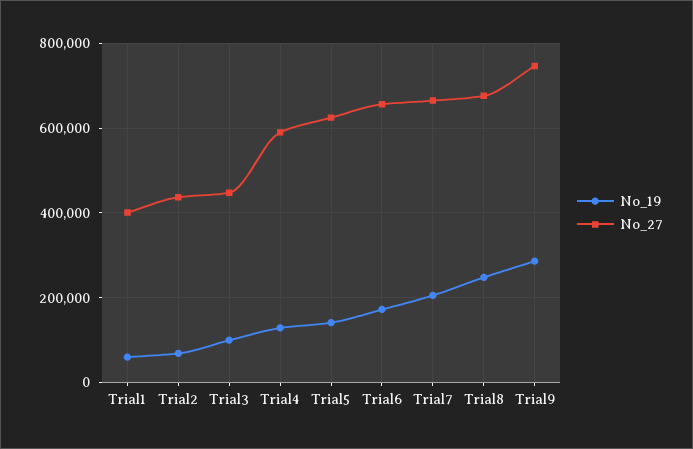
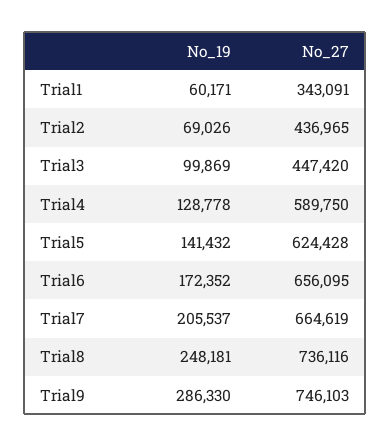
  {
    "No_19": {
      "Trial1": 60171,
      "Trial2": 69026,
      "Trial3": 99869,
      "Trial4": 128778,
      "Trial5": 141432,
      "Trial6": 172352,
      "Trial7": 205537,
      "Trial8": 248181,
      "Trial9": 286330
    },
    "No_27": {
-     "Trial1": 400000,
+     "Trial1": 343091,
      "Trial2": 436965,
      "Trial3": 447420,
      "Trial4": 589750,
      "Trial5": 624428,
      "Trial6": 656095,
      "Trial7": 664619,
-     "Trial8": 680000,
+     "Trial8": 736116,
      "Trial9": 746103
    }
  }

